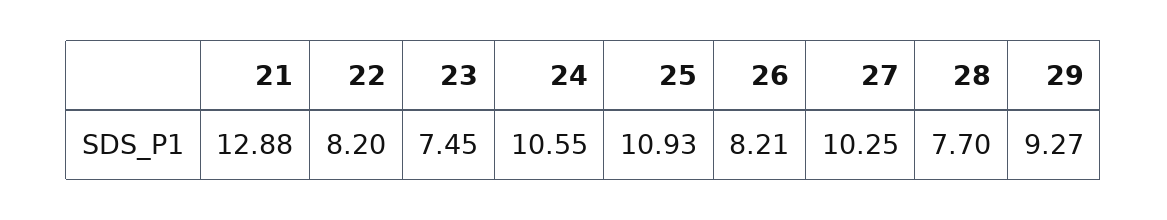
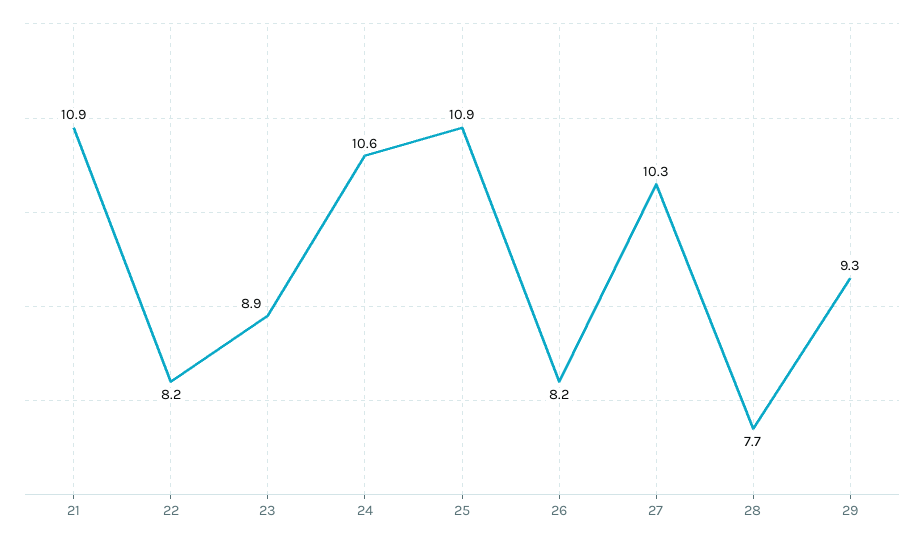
  {
-   "21": 12.88,
+   "21": 10.9,
    "22": 8.2,
-   "23": 7.45,
+   "23": 8.9,
    "24": 10.55,
    "25": 10.93,
    "26": 8.21,
    "27": 10.25,
    "28": 7.7,
    "29": 9.27
  }

